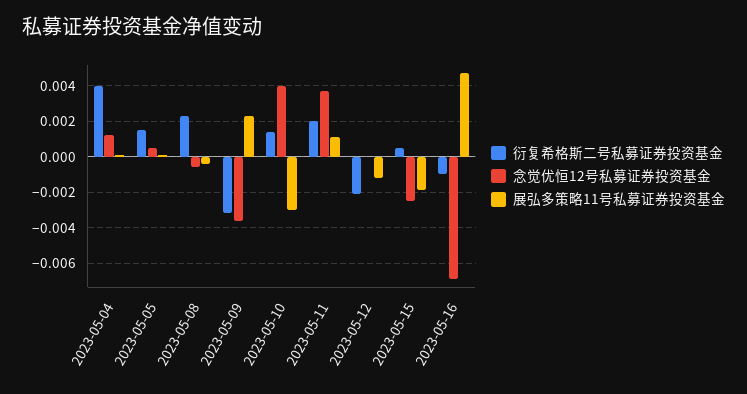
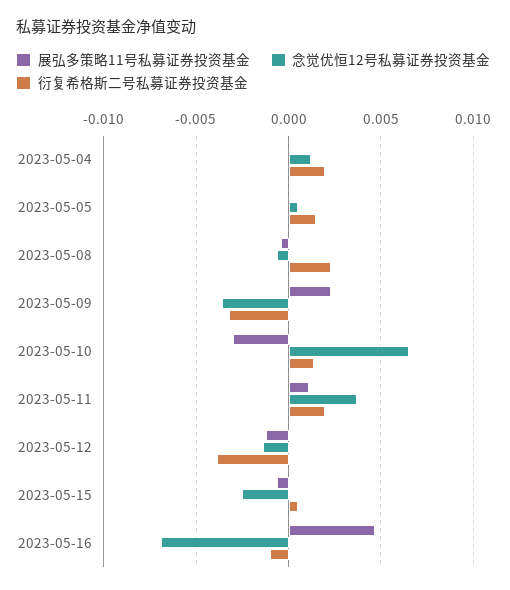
  {
    "衍复希格斯二号私募证券投资基金": {
-     "2023-05-04": 0.004,
+     "2023-05-04": 0.002,
      "2023-05-05": 0.0015,
      "2023-05-08": 0.0025,
      "2023-05-09": -0.003,
      "2023-05-10": 0.0015,
      "2023-05-11": 0.002,
-     "2023-05-12": -0.002,
+     "2023-05-12": -0.004,
      "2023-05-15": 0.0005,
      "2023-05-16": -0.001
    },
    "念觉优恒12号私募证券投资基金": {
      "2023-05-04": 0.001,
      "2023-05-05": 0.0005,
      "2023-05-08": -0.0005,
      "2023-05-09": -0.0035,
-     "2023-05-10": 0.004,
+     "2023-05-10": 0.0065,
      "2023-05-11": 0.0035,
-     "2023-05-12": 0,
+     "2023-05-12": -0.0015,
      "2023-05-15": -0.0025,
      "2023-05-16": -0.007
    },
    "展弘多策略11号私募证券投资基金": {
      "2023-05-04": 0,
      "2023-05-05": 0,
      "2023-05-08": -0.0005,
      "2023-05-09": 0.0025,
      "2023-05-10": -0.003,
      "2023-05-11": 0.001,
      "2023-05-12": -0.001,
-     "2023-05-15": -0.002,
+     "2023-05-15": -0.0005,
      "2023-05-16": 0.0045
    }
  }

